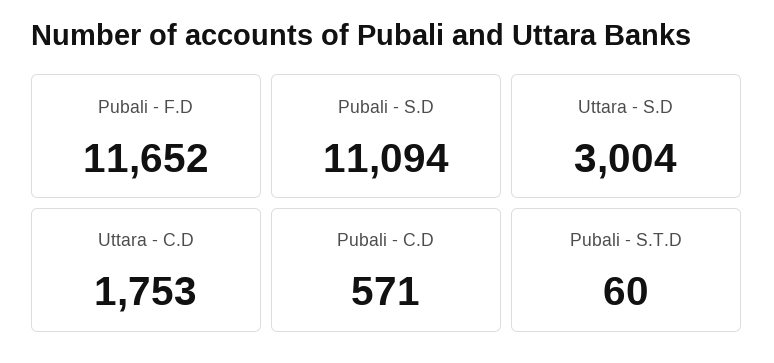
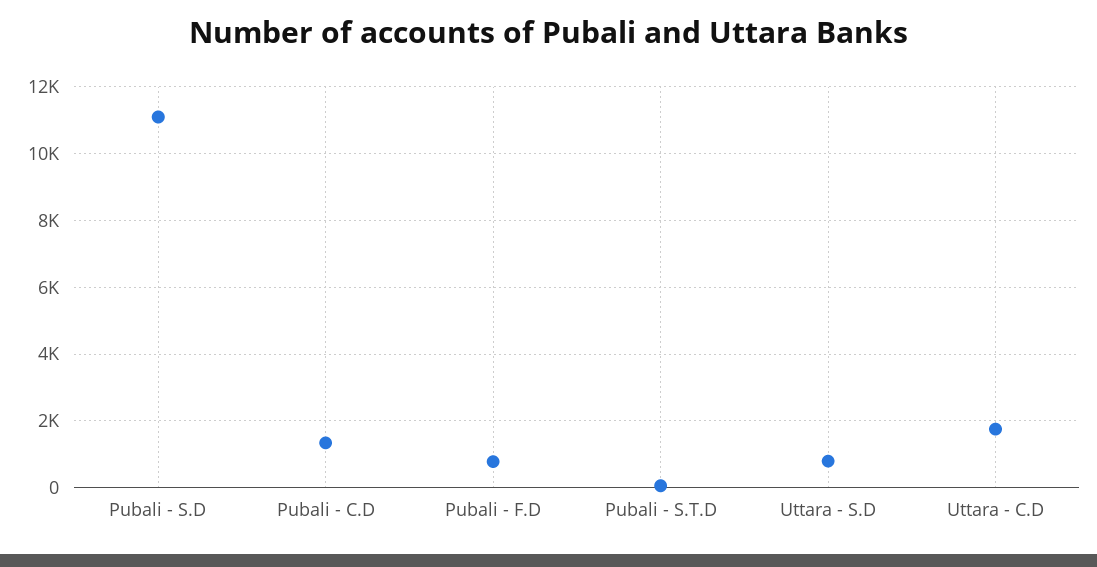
  {
-   "Pubali - F.D": 11652,
+   "Pubali - F.D": 800,
    "Pubali - S.D": 11094,
-   "Uttara - S.D": 3004,
+   "Uttara - S.D": 800,
    "Uttara - C.D": 1753,
-   "Pubali - C.D": 571,
+   "Pubali - C.D": 1400,
    "Pubali - S.T.D": 60
  }

